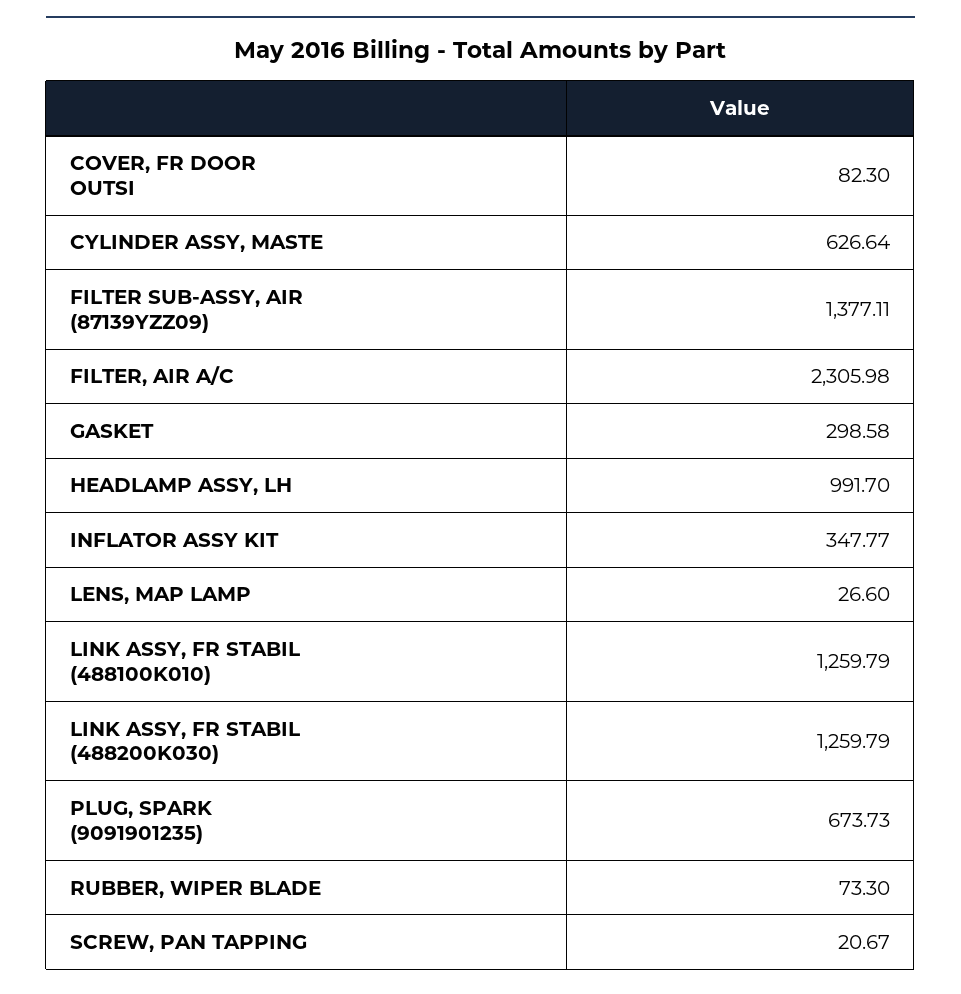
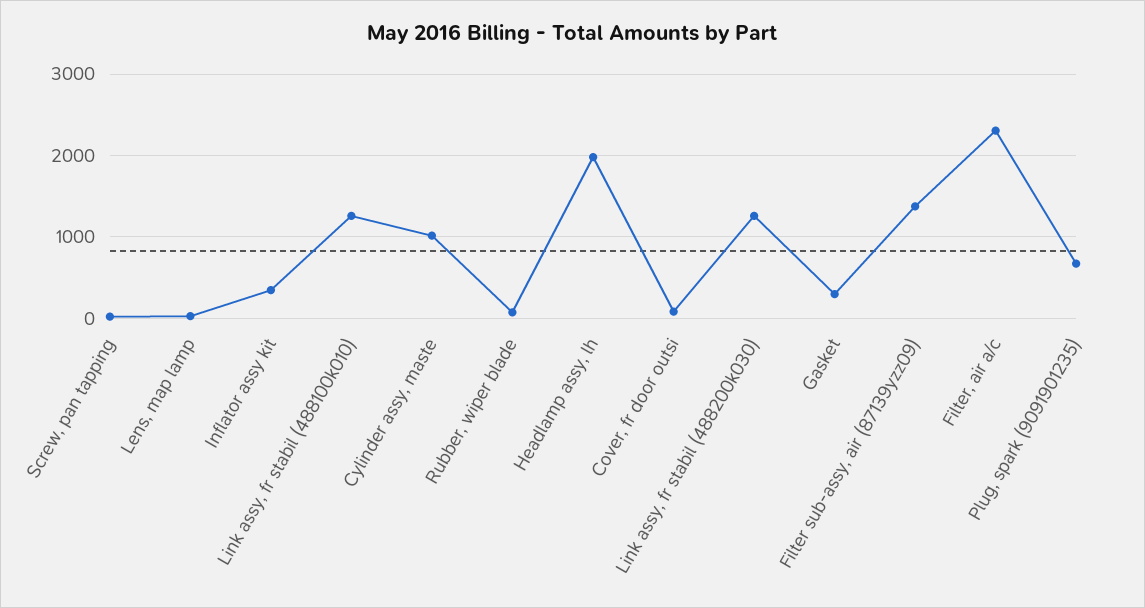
  {
    "COVER, FR DOOR OUTSI": 82.3,
-   "CYLINDER ASSY, MASTE": 626.64,
+   "CYLINDER ASSY, MASTE": 1000,
    "FILTER SUB-ASSY, AIR (87139YZZ09)": 1377.11,
    "FILTER, AIR A/C": 2305.98,
    "GASKET": 298.58,
-   "HEADLAMP ASSY, LH": 991.7,
+   "HEADLAMP ASSY, LH": 2000,
    "INFLATOR ASSY KIT": 347.77,
    "LENS, MAP LAMP": 26.6,
    "LINK ASSY, FR STABIL (488100K010)": 1259.79,
    "LINK ASSY, FR STABIL (488200K030)": 1259.79,
    "PLUG, SPARK (9091901235)": 673.73,
    "RUBBER, WIPER BLADE": 73.3,
    "SCREW, PAN TAPPING": 20.67
  }

